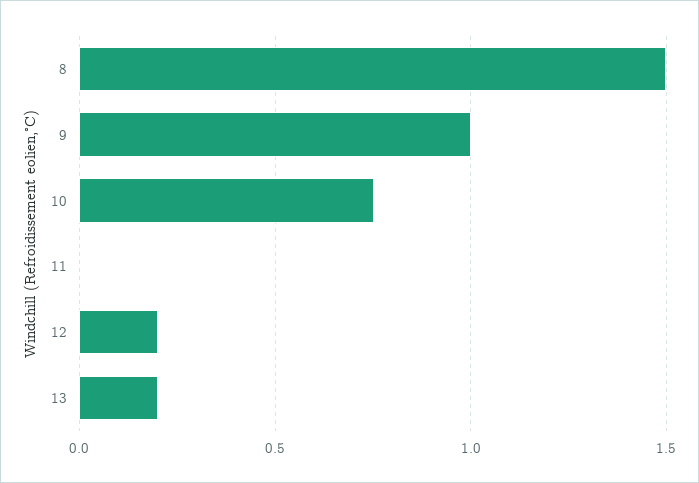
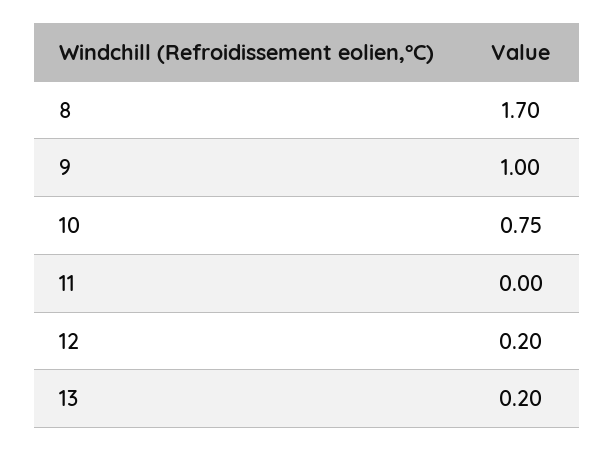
  {
-   "8": 1.5,
+   "8": 1.7,
    "9": 1,
    "10": 0.75,
    "11": 0,
    "12": 0.2,
    "13": 0.2
  }

